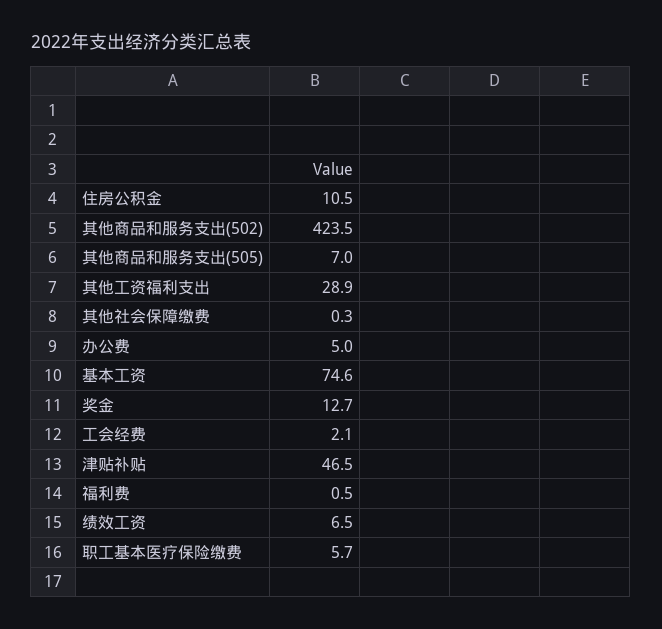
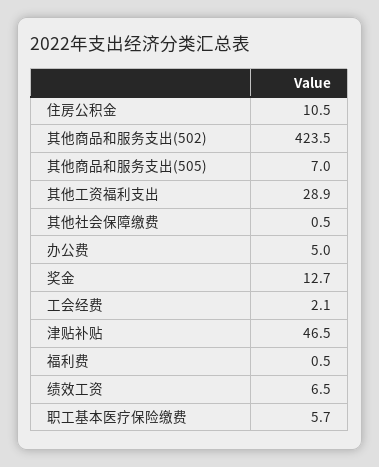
  {
    "住房公积金": 10.5,
    "其他商品和服务支出(502)": 423.5,
    "其他商品和服务支出(505)": 7,
    "其他工资福利支出": 28.9,
-   "其他社会保障缴费": 0.3,
+   "其他社会保障缴费": 0.5,
    "办公费": 5,
-   "基本工资": 74.6,
    "奖金": 12.7,
    "工会经费": 2.1,
    "津贴补贴": 46.5,
    "福利费": 0.5,
    "绩效工资": 6.5,
    "职工基本医疗保险缴费": 5.7
  }

